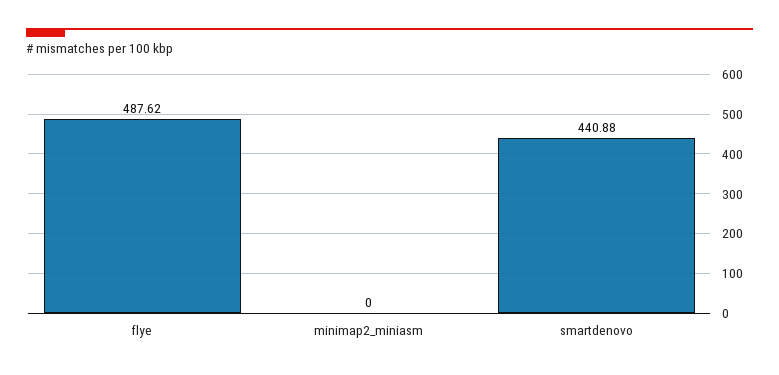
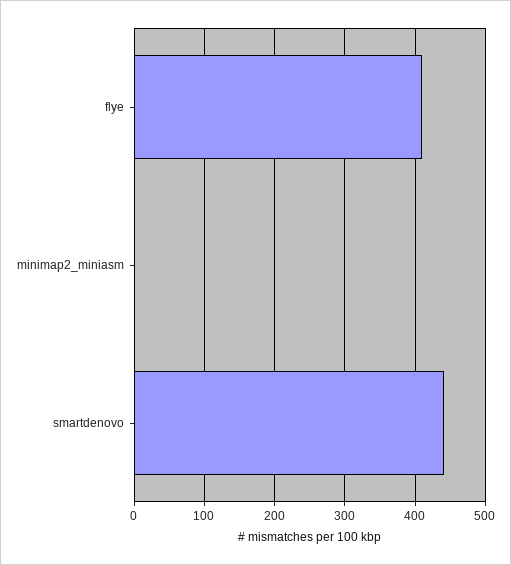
  {
-   "flye": 487.62,
+   "flye": 410,
    "minimap2_miniasm": 0,
    "smartdenovo": 440.88
  }

